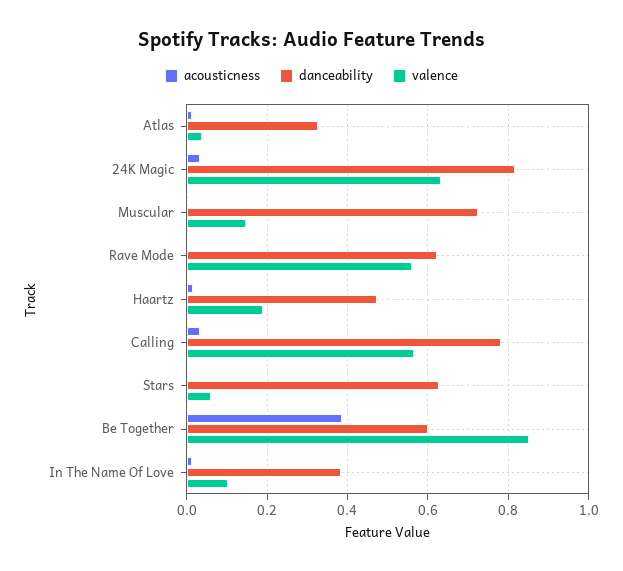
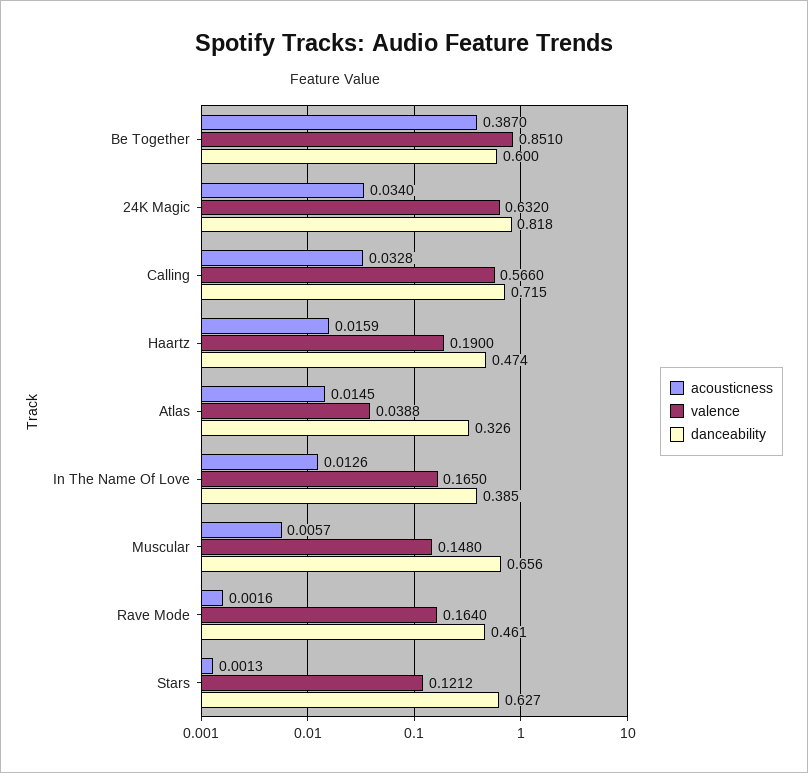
  {
    "acousticness": {
      "Atlas": 0.0145,
      "24K Magic": 0.034,
      "Muscular": 0.0057,
      "Rave Mode": 0.0016,
      "Haartz": 0.0159,
      "Calling": 0.0328,
      "Stars": 0.0013,
      "Be Together": 0.387,
      "In The Name Of Love": 0.0126
    },
    "danceability": {
      "Atlas": 0.326,
      "24K Magic": 0.818,
-     "Muscular": 0.72,
+     "Muscular": 0.656,
-     "Rave Mode": 0.62,
+     "Rave Mode": 0.461,
      "Haartz": 0.474,
-     "Calling": 0.78,
+     "Calling": 0.715,
      "Stars": 0.627,
      "Be Together": 0.6,
      "In The Name Of Love": 0.385
    },
    "valence": {
      "Atlas": 0.0388,
      "24K Magic": 0.632,
      "Muscular": 0.148,
-     "Rave Mode": 0.56,
+     "Rave Mode": 0.164,
      "Haartz": 0.19,
      "Calling": 0.566,
-     "Stars": 0.06,
+     "Stars": 0.1212,
      "Be Together": 0.851,
-     "In The Name Of Love": 0.1
+     "In The Name Of Love": 0.165
    }
  }

